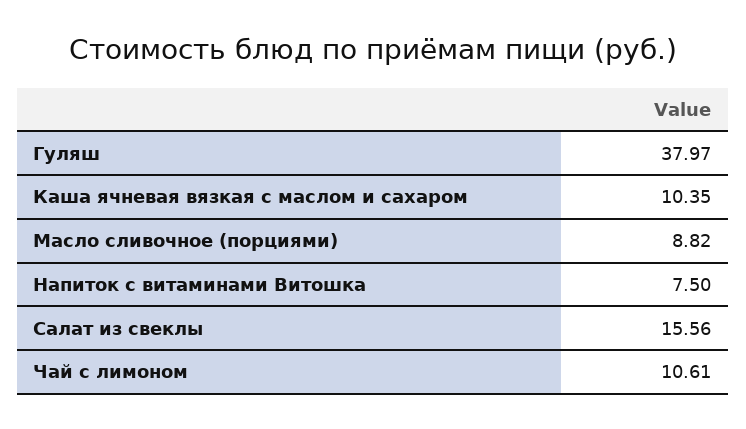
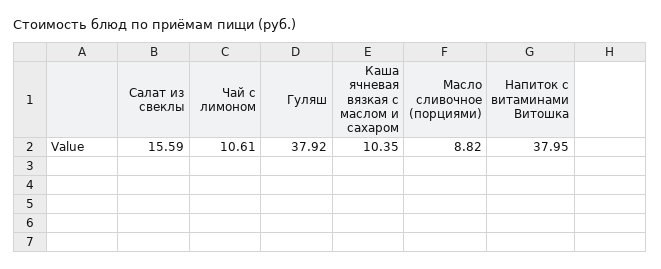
  {
-   "Гуляш": 37.97,
+   "Гуляш": 37.92,
    "Каша ячневая вязкая с маслом и сахаром": 10.35,
    "Масло сливочное (порциями)": 8.82,
-   "Напиток с витаминами Витошка": 7.5,
+   "Напиток с витаминами Витошка": 37.95,
-   "Салат из свеклы": 15.56,
+   "Салат из свеклы": 15.59,
    "Чай с лимоном": 10.61
  }

